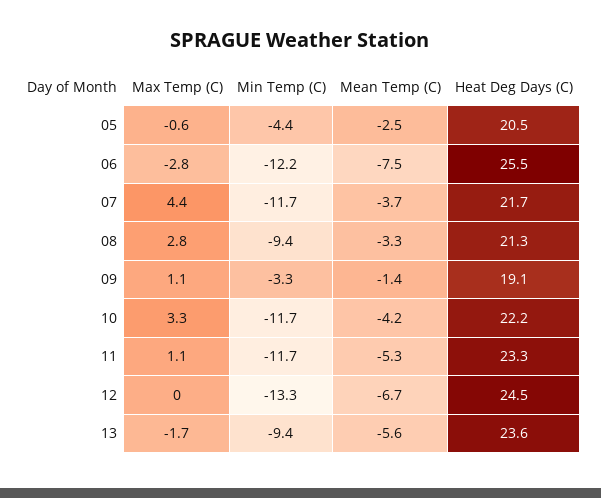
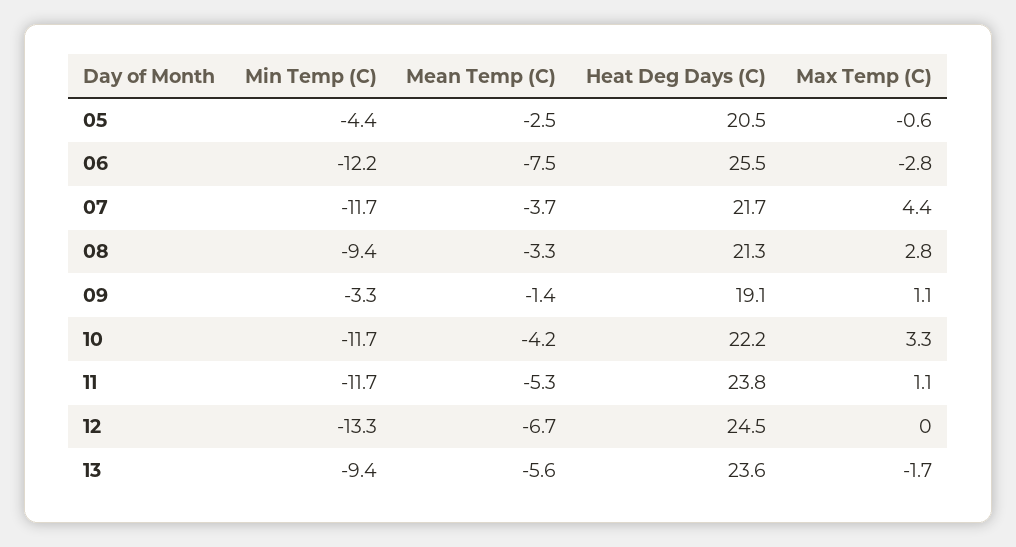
  {
    "Max Temp (C)": {
      "05": -0.6,
      "06": -2.8,
      "07": 4.4,
      "08": 2.8,
      "09": 1.1,
      "10": 3.3,
      "11": 1.1,
      "12": 0,
      "13": -1.7
    },
    "Min Temp (C)": {
      "05": -4.4,
      "06": -12.2,
      "07": -11.7,
      "08": -9.4,
      "09": -3.3,
      "10": -11.7,
      "11": -11.7,
      "12": -13.3,
      "13": -9.4
    },
    "Mean Temp (C)": {
      "05": -2.5,
      "06": -7.5,
      "07": -3.7,
      "08": -3.3,
      "09": -1.4,
      "10": -4.2,
      "11": -5.3,
      "12": -6.7,
      "13": -5.6
    },
    "Heat Deg Days (C)": {
      "05": 20.5,
      "06": 25.5,
      "07": 21.7,
      "08": 21.3,
      "09": 19.1,
      "10": 22.2,
-     "11": 23.3,
+     "11": 23.8,
      "12": 24.5,
      "13": 23.6
    }
  }

